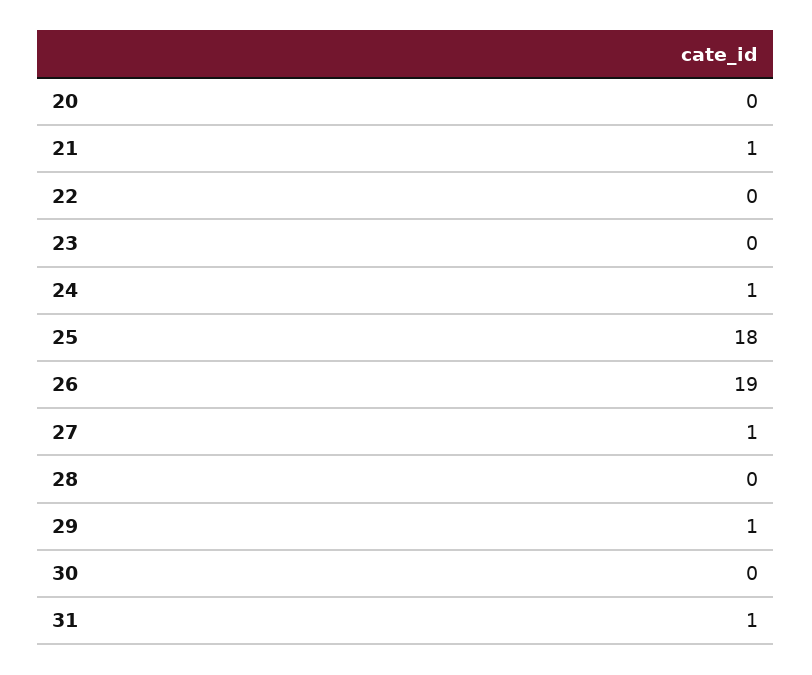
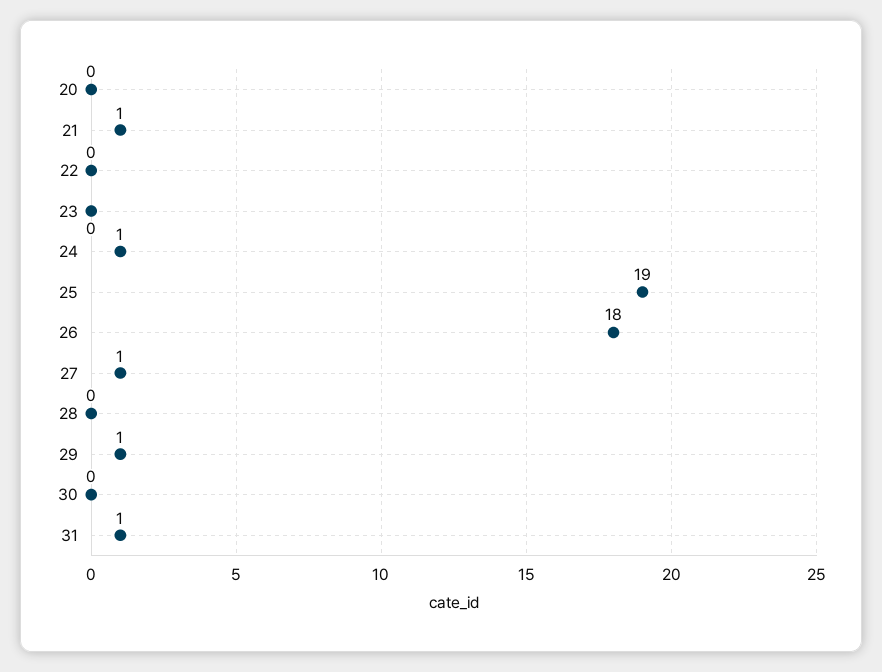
  {
    "20": 0,
    "21": 1,
    "22": 0,
    "23": 0,
    "24": 1,
-   "25": 18,
+   "25": 19,
-   "26": 19,
+   "26": 18,
    "27": 1,
    "28": 0,
    "29": 1,
    "30": 0,
    "31": 1
  }

